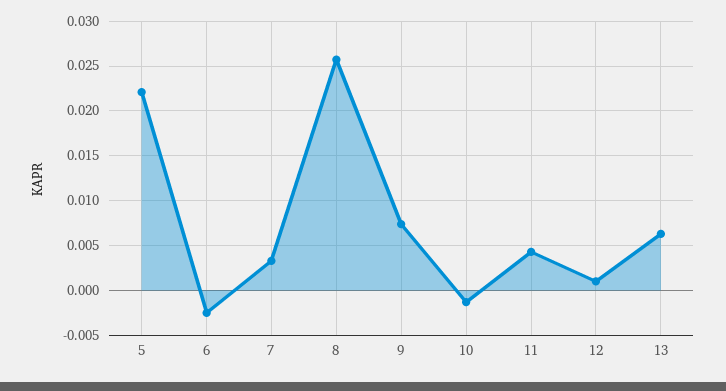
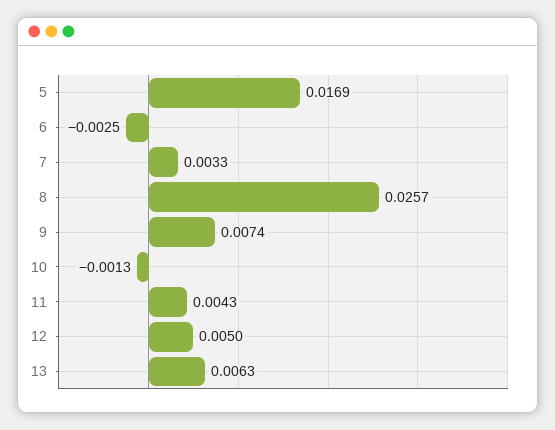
  {
-   "5": 0.022,
+   "5": 0.0169,
    "6": -0.0025,
    "7": 0.0033,
    "8": 0.0257,
    "9": 0.0074,
    "10": -0.0013,
    "11": 0.0043,
-   "12": 0.001,
+   "12": 0.005,
    "13": 0.0063
  }

